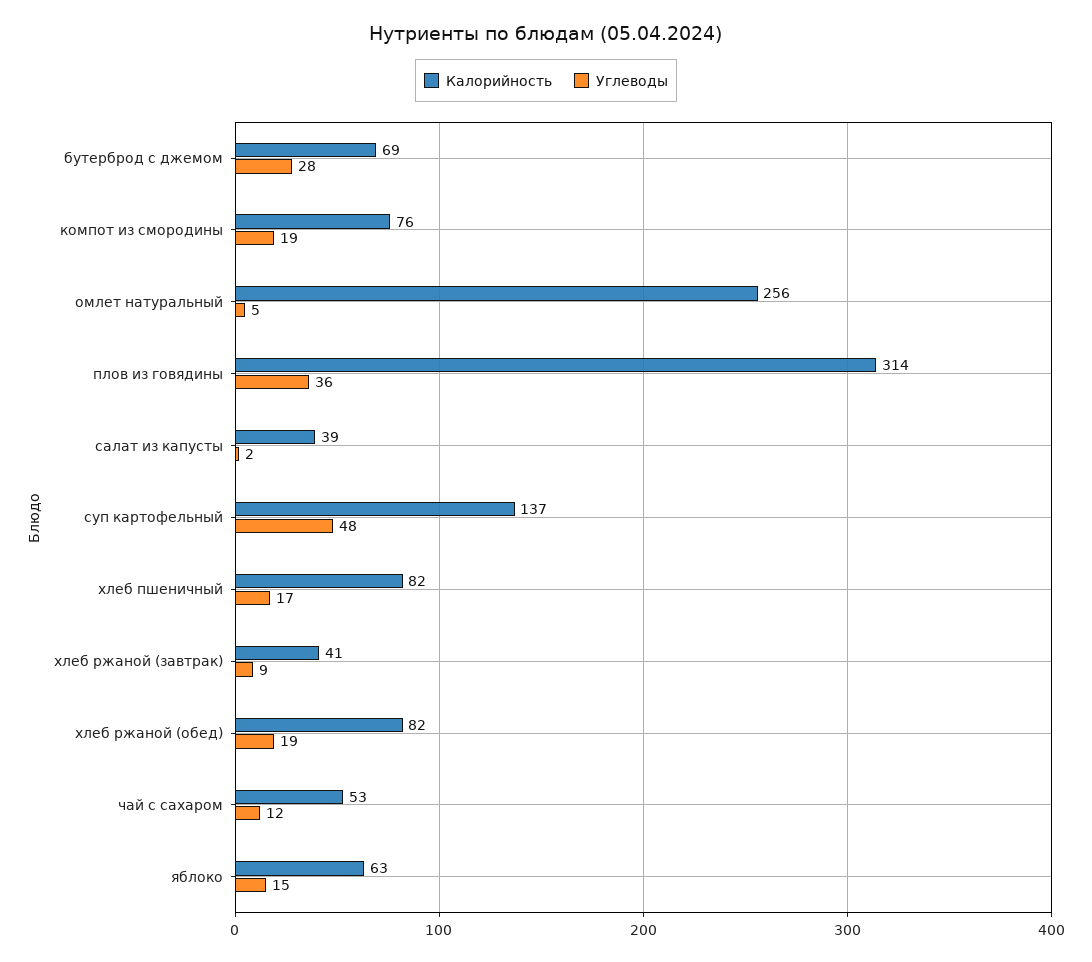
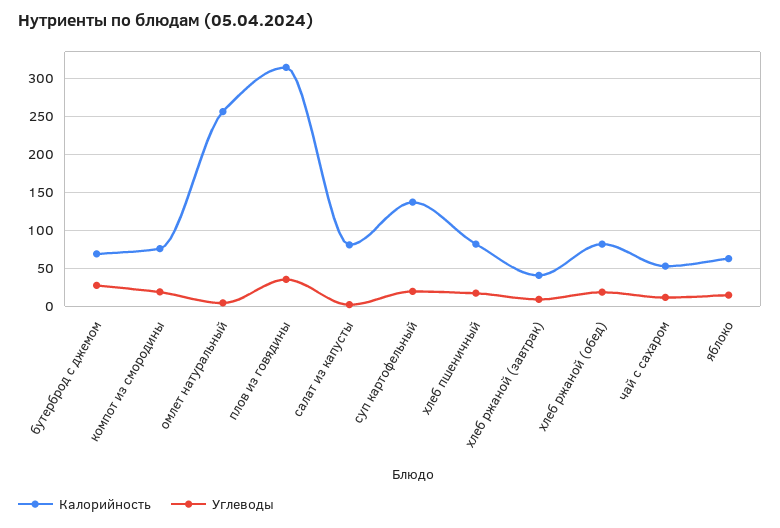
  {
    "Калорийность": {
      "бутерброд с джемом": 69,
      "компот из смородины": 76,
      "омлет натуральный": 256,
      "плов из говядины": 314,
-     "салат из капусты": 39,
+     "салат из капусты": 80,
      "суп картофельный": 137,
      "хлеб пшеничный": 82,
      "хлеб ржаной (завтрак)": 41,
      "хлеб ржаной (обед)": 82,
      "чай с сахаром": 53,
      "яблоко": 63
    },
    "Углеводы": {
      "бутерброд с джемом": 28,
      "компот из смородины": 19,
      "омлет натуральный": 5,
      "плов из говядины": 36,
      "салат из капусты": 2,
-     "суп картофельный": 48,
+     "суп картофельный": 20,
      "хлеб пшеничный": 17,
      "хлеб ржаной (завтрак)": 9,
      "хлеб ржаной (обед)": 19,
      "чай с сахаром": 12,
      "яблоко": 15
    }
  }

